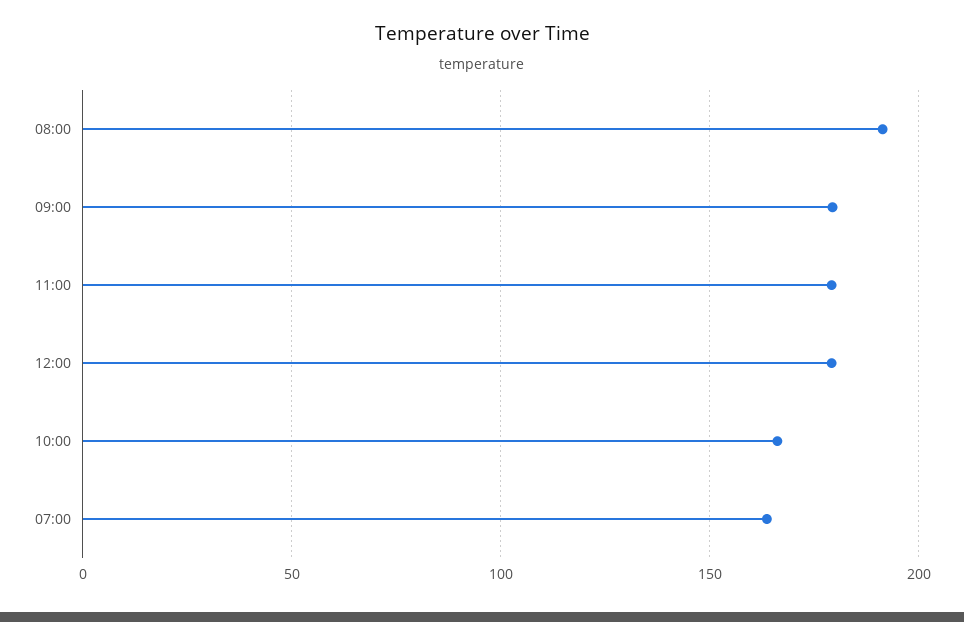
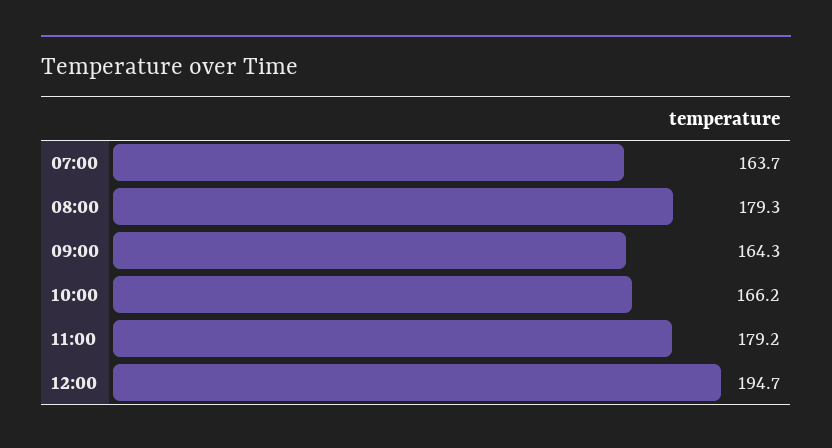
  {
-   "08:00": 190,
+   "08:00": 179.3,
-   "09:00": 180,
+   "09:00": 164.3,
    "11:00": 179.2,
-   "12:00": 180,
+   "12:00": 194.7,
    "10:00": 166.2,
    "07:00": 163.7
  }

